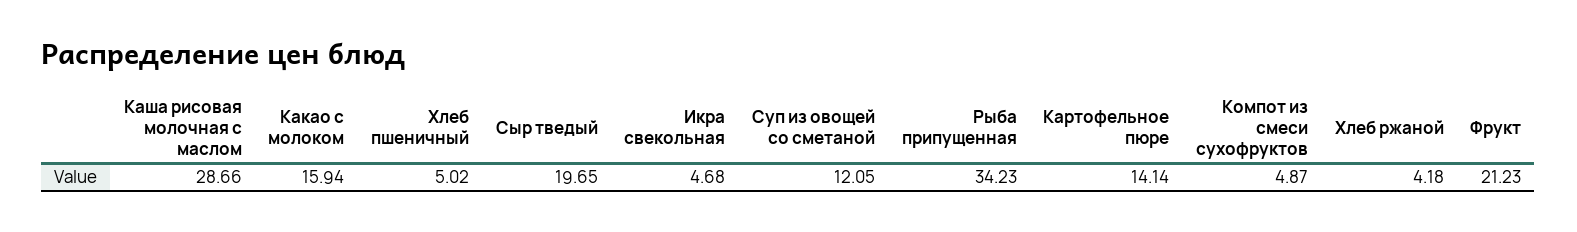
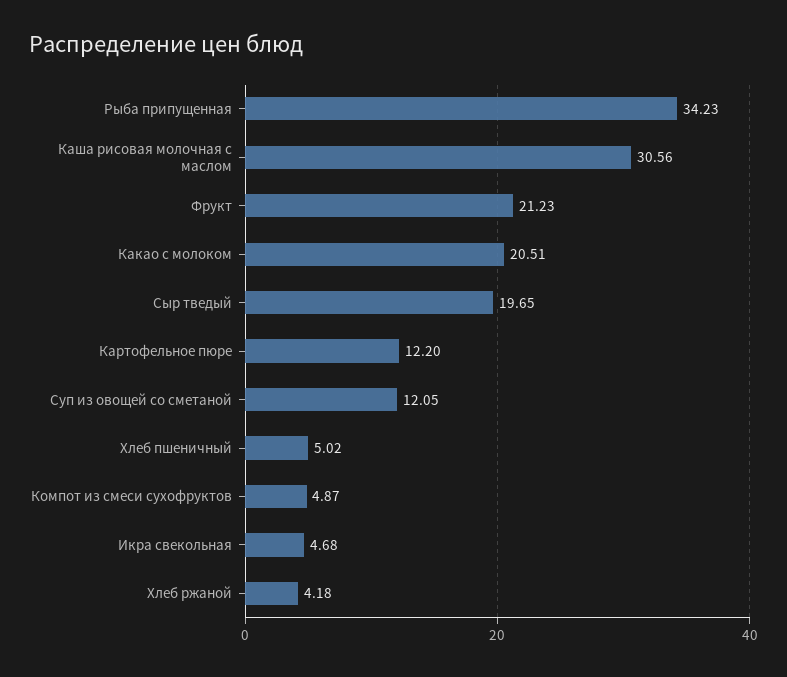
  {
-   "Каша рисовая молочная с маслом": 28.66,
+   "Каша рисовая молочная с маслом": 30.56,
-   "Какао с молоком": 15.94,
+   "Какао с молоком": 20.51,
    "Хлеб пшеничный": 5.02,
    "Сыр тведый": 19.65,
    "Икра свекольная": 4.68,
    "Суп из овощей со сметаной": 12.05,
    "Рыба припущенная": 34.23,
-   "Картофельное пюре": 14.14,
+   "Картофельное пюре": 12.2,
    "Компот из смеси сухофруктов": 4.87,
    "Хлеб ржаной": 4.18,
    "Фрукт": 21.23
  }

